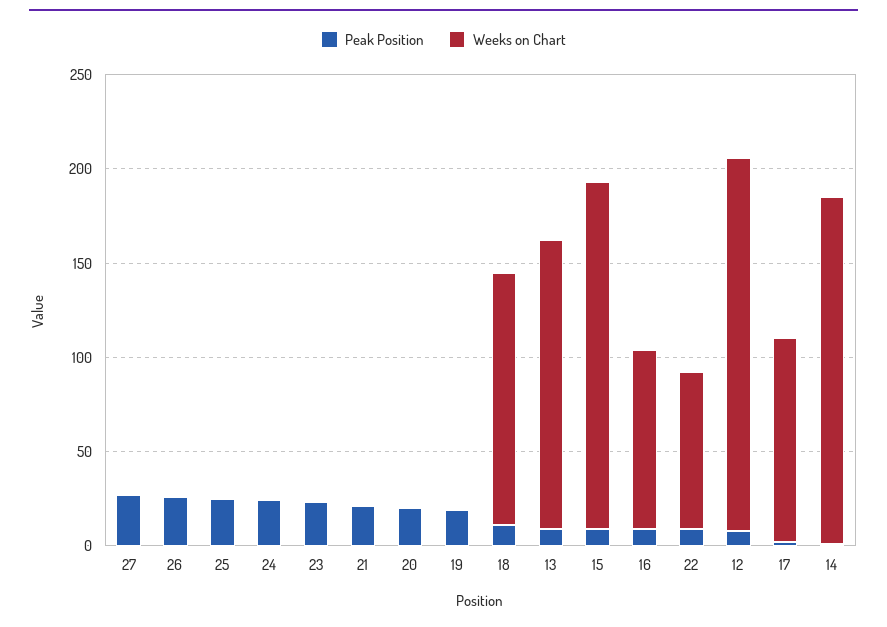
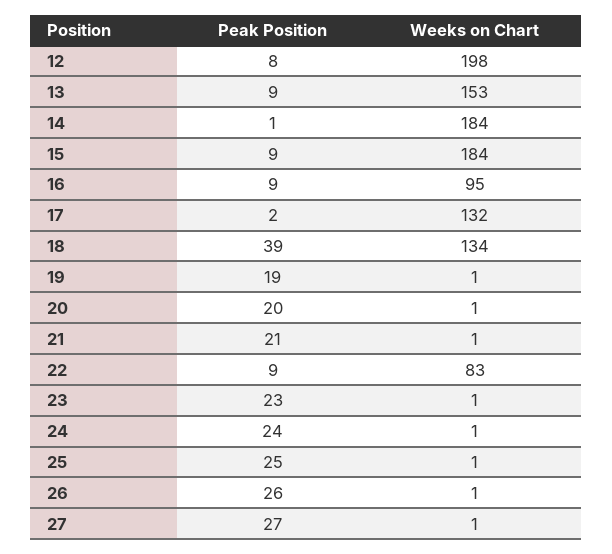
  {
    "Peak Position": {
      "27": 27,
      "26": 26,
      "25": 25,
      "24": 24,
      "23": 23,
      "21": 21,
      "20": 20,
      "19": 19,
-     "18": 10,
+     "18": 39,
      "13": 9,
      "15": 9,
      "16": 9,
      "22": 9,
      "12": 8,
      "17": 2,
      "14": 1
    },
    "Weeks on Chart": {
      "27": 1,
      "26": 1,
      "25": 1,
      "24": 1,
      "23": 1,
      "21": 1,
      "20": 1,
      "19": 1,
      "18": 134,
      "13": 153,
      "15": 184,
      "16": 95,
      "22": 83,
      "12": 198,
-     "17": 110,
+     "17": 132,
      "14": 184
    }
  }

